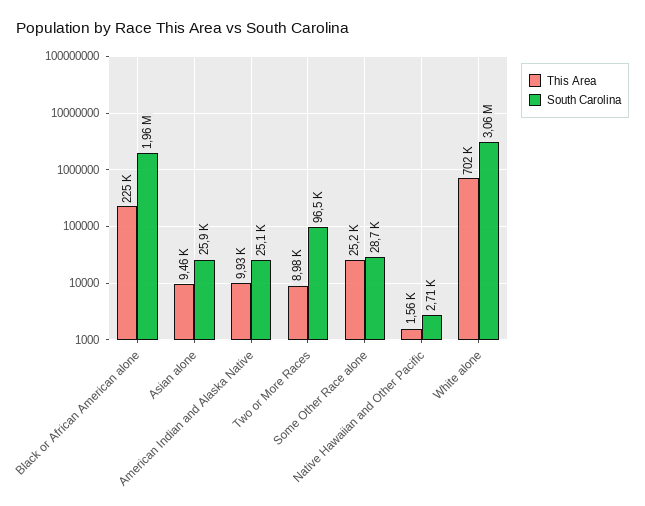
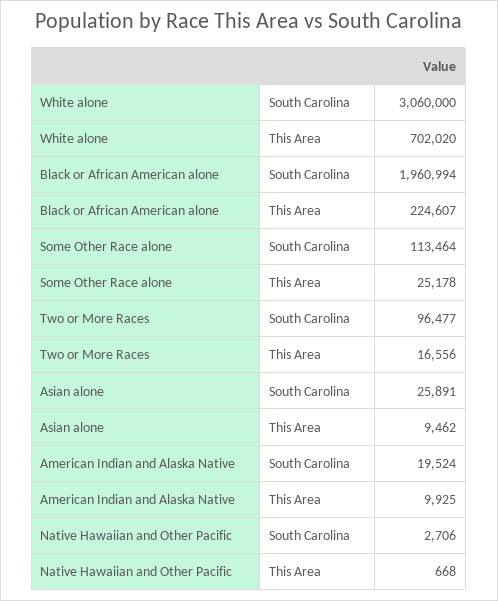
  {
    "This Area": {
      "Black or African American alone": 224607,
      "Asian alone": 9462,
      "American Indian and Alaska Native": 9925,
-     "Two or More Races": 8980,
+     "Two or More Races": 16556,
      "Some Other Race alone": 25178,
-     "Native Hawaiian and Other Pacific": 1560,
+     "Native Hawaiian and Other Pacific": 668,
      "White alone": 702020
    },
    "South Carolina": {
      "Black or African American alone": 1960994,
      "Asian alone": 25891,
-     "American Indian and Alaska Native": 25100,
+     "American Indian and Alaska Native": 19524,
      "Two or More Races": 96477,
-     "Some Other Race alone": 28700,
+     "Some Other Race alone": 113464,
      "Native Hawaiian and Other Pacific": 2706,
      "White alone": 3060000
    }
  }

